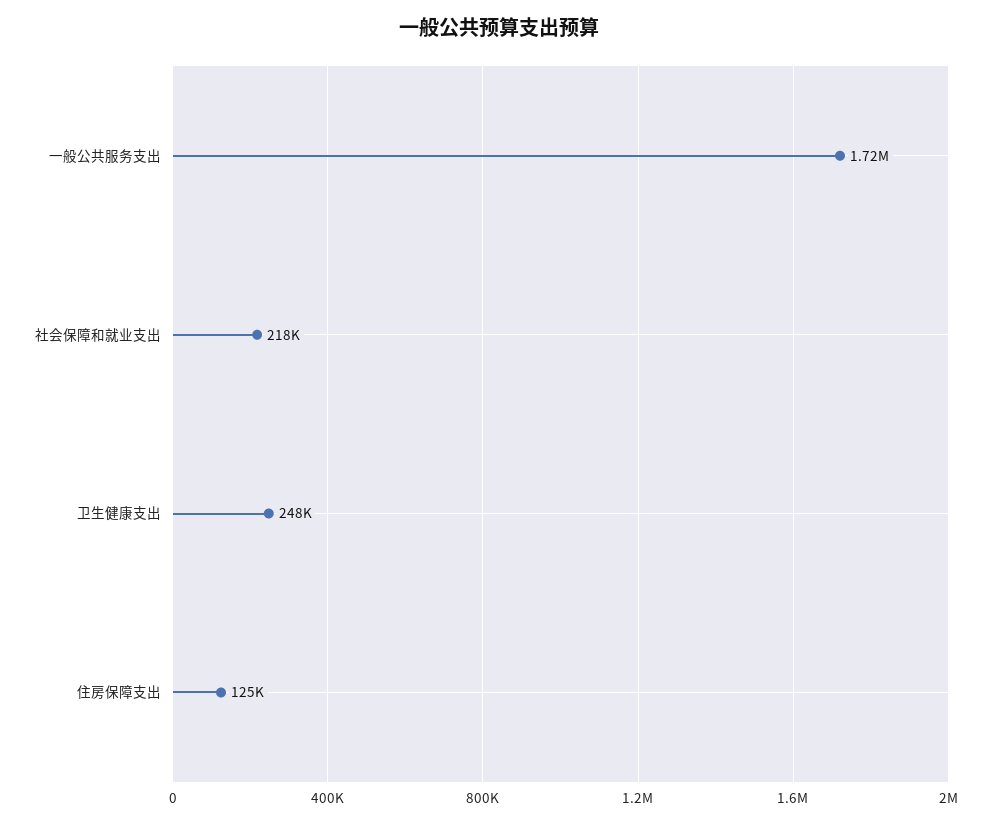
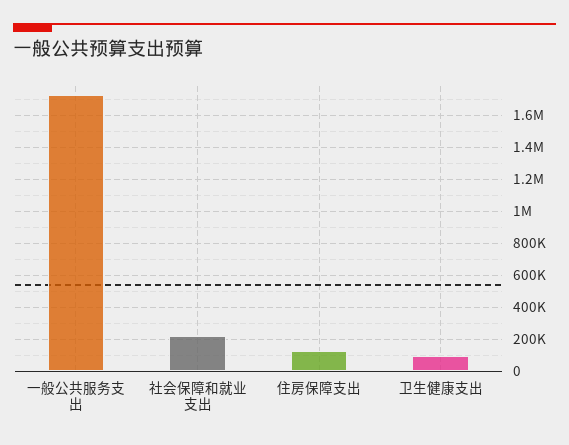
  {
    "一般公共服务支出": 1720000,
    "社会保障和就业支出": 218000,
-   "卫生健康支出": 248000,
+   "卫生健康支出": 100000,
    "住房保障支出": 125000
  }

